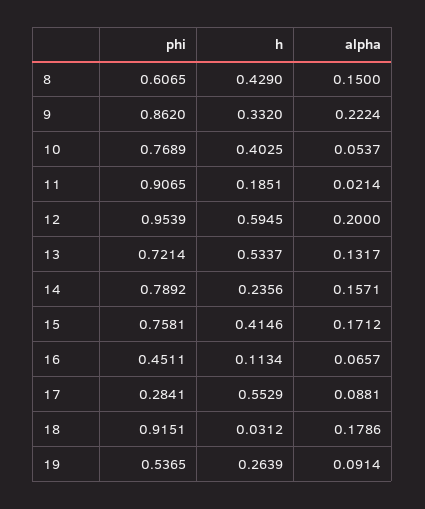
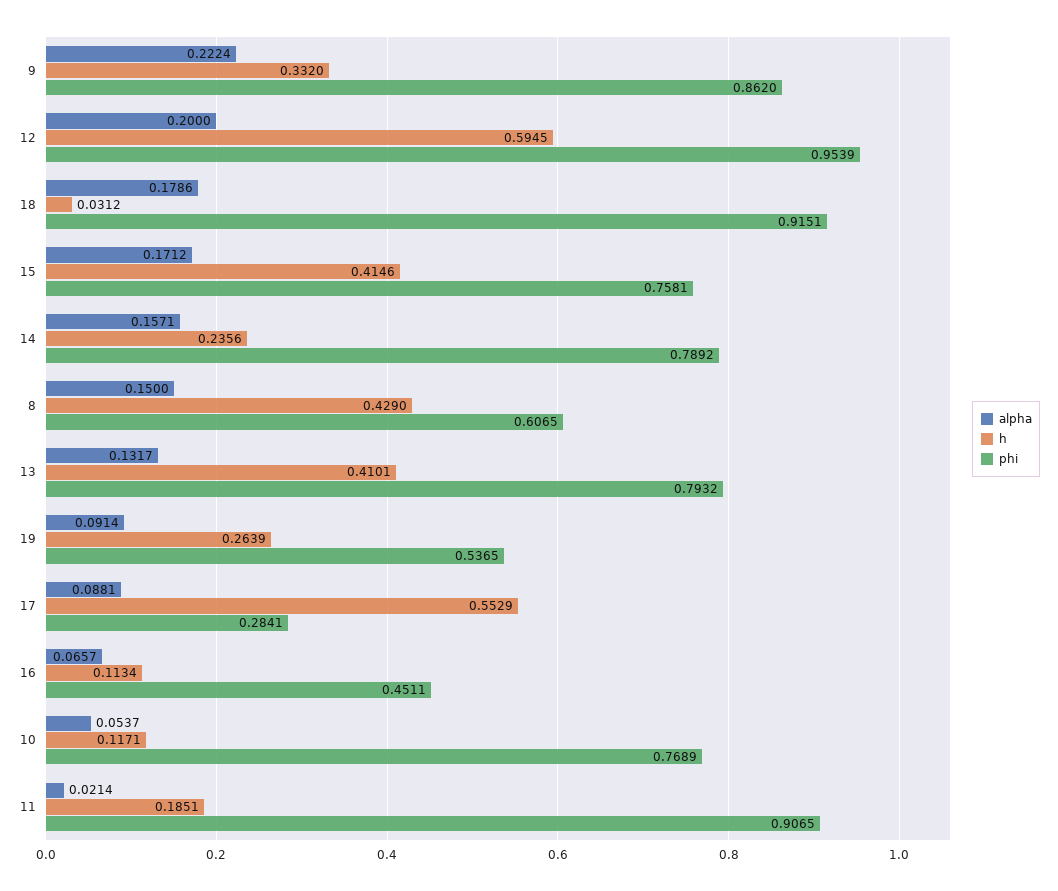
  {
    "phi": {
      "8": 0.6065,
      "9": 0.862,
      "10": 0.7689,
      "11": 0.9065,
      "12": 0.9539,
-     "13": 0.7214,
+     "13": 0.7932,
      "14": 0.7892,
      "15": 0.7581,
      "16": 0.4511,
      "17": 0.2841,
      "18": 0.9151,
      "19": 0.5365
    },
    "h": {
      "8": 0.429,
      "9": 0.332,
-     "10": 0.4025,
+     "10": 0.1171,
      "11": 0.1851,
      "12": 0.5945,
-     "13": 0.5337,
+     "13": 0.4101,
      "14": 0.2356,
      "15": 0.4146,
      "16": 0.1134,
      "17": 0.5529,
      "18": 0.0312,
      "19": 0.2639
    },
    "alpha": {
      "8": 0.15,
      "9": 0.2224,
      "10": 0.0537,
      "11": 0.0214,
      "12": 0.2,
      "13": 0.1317,
      "14": 0.1571,
      "15": 0.1712,
      "16": 0.0657,
      "17": 0.0881,
      "18": 0.1786,
      "19": 0.0914
    }
  }

